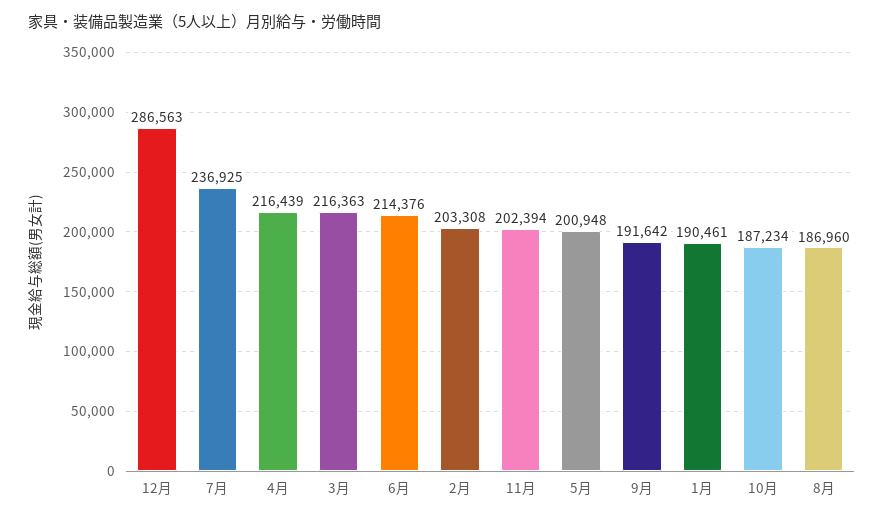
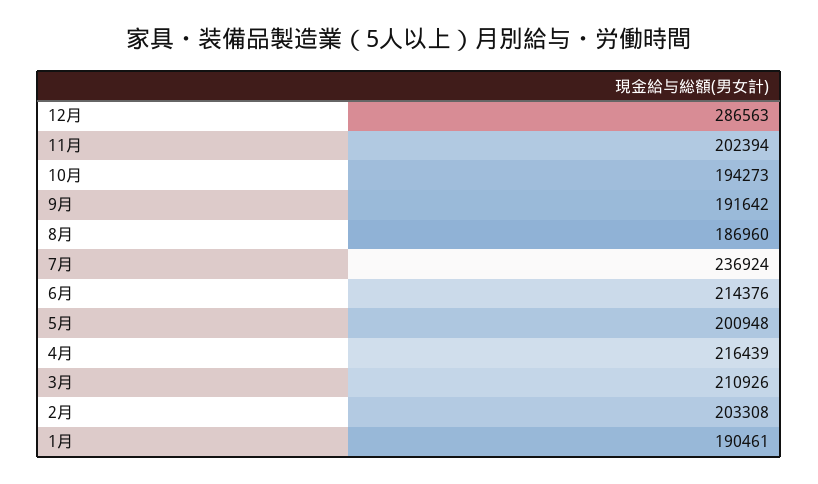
  {
    "12月": 286563,
-   "7月": 236925,
+   "7月": 236924,
    "4月": 216439,
-   "3月": 216363,
+   "3月": 210926,
    "6月": 214376,
    "2月": 203308,
    "11月": 202394,
    "5月": 200948,
    "9月": 191642,
    "1月": 190461,
-   "10月": 187234,
+   "10月": 194273,
    "8月": 186960
  }

